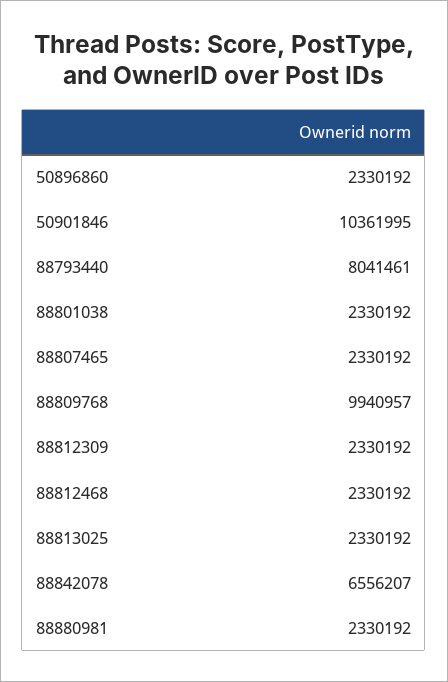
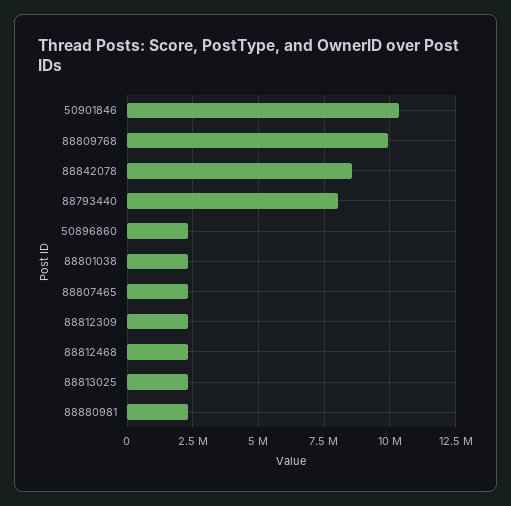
  {
    "50896860": 2330192,
    "50901846": 10361995,
    "88793440": 8041461,
    "88801038": 2330192,
    "88807465": 2330192,
    "88809768": 9940957,
    "88812309": 2330192,
    "88812468": 2330192,
    "88813025": 2330192,
-   "88842078": 6556207,
+   "88842078": 8500000,
    "88880981": 2330192
  }

